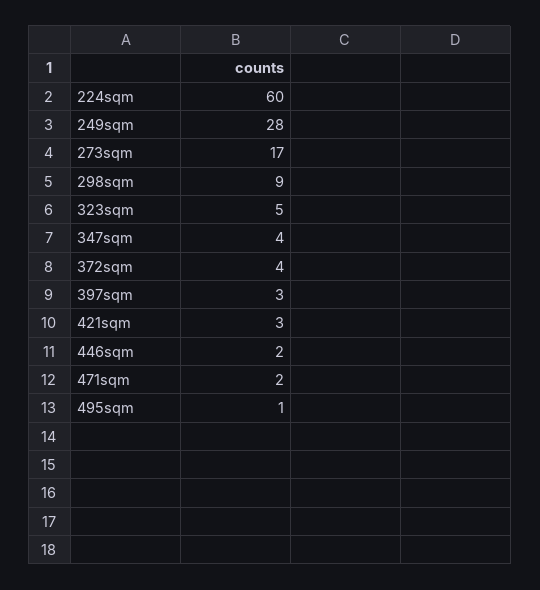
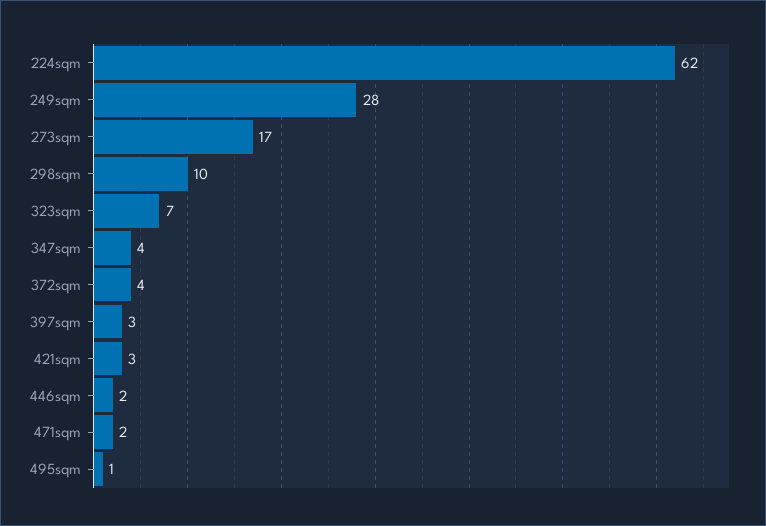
  {
-   "224sqm": 60,
+   "224sqm": 62,
    "249sqm": 28,
    "273sqm": 17,
-   "298sqm": 9,
+   "298sqm": 10,
-   "323sqm": 5,
+   "323sqm": 7,
    "347sqm": 4,
    "372sqm": 4,
    "397sqm": 3,
    "421sqm": 3,
    "446sqm": 2,
    "471sqm": 2,
    "495sqm": 1
  }

